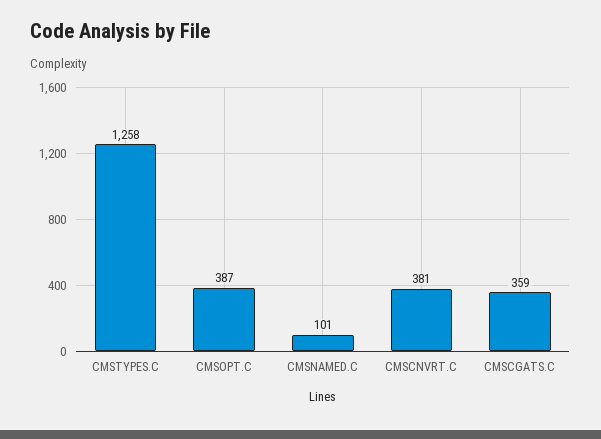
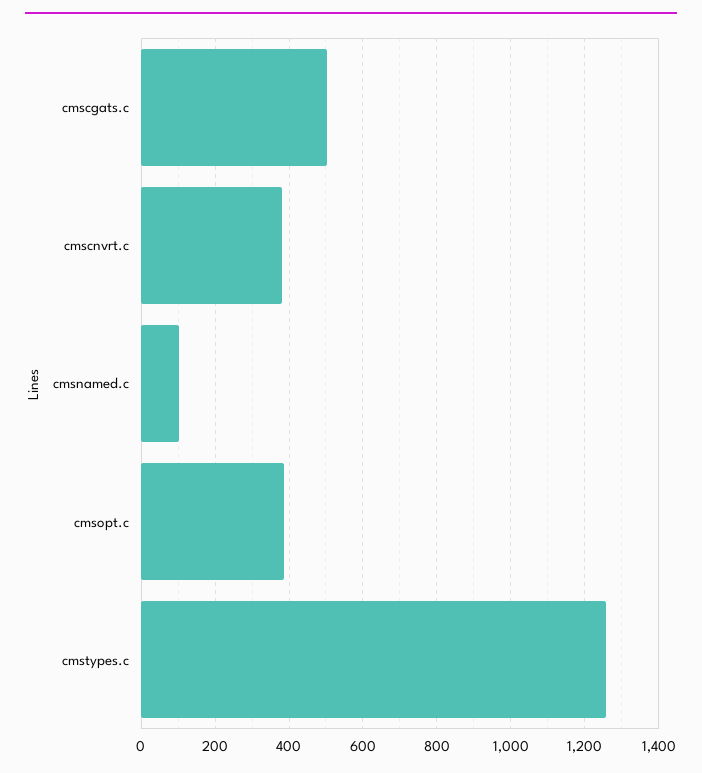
  {
    "CMSTYPES.C": 1258,
    "CMSOPT.C": 387,
    "CMSNAMED.C": 101,
    "CMSCNVRT.C": 381,
-   "CMSCGATS.C": 359
+   "CMSCGATS.C": 500
  }

